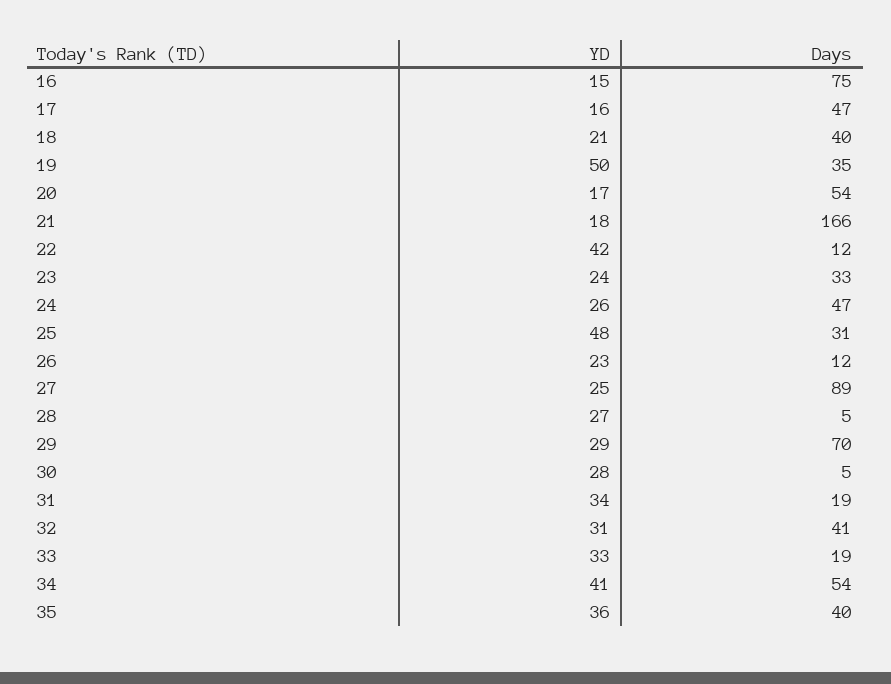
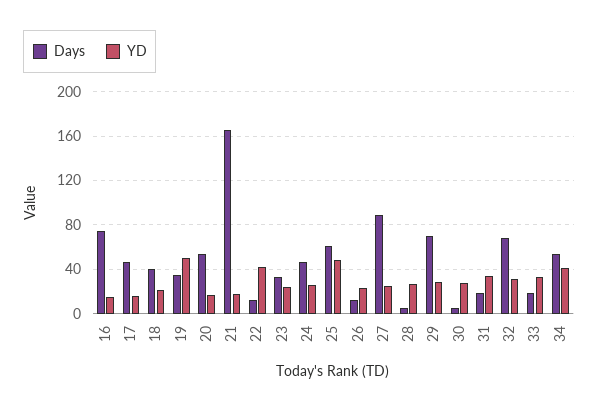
  {
    "YD": {
      "16": 15,
      "17": 16,
      "18": 21,
      "19": 50,
      "20": 17,
      "21": 18,
      "22": 42,
      "23": 24,
      "24": 26,
      "25": 48,
      "26": 23,
      "27": 25,
      "28": 27,
      "29": 29,
      "30": 28,
      "31": 34,
      "32": 31,
      "33": 33,
-     "34": 41,
+     "34": 41
-     "35": 36
    },
    "Days": {
      "16": 75,
      "17": 47,
      "18": 40,
      "19": 35,
      "20": 54,
      "21": 166,
      "22": 12,
      "23": 33,
      "24": 47,
-     "25": 31,
+     "25": 60,
      "26": 12,
      "27": 89,
      "28": 5,
      "29": 70,
      "30": 5,
      "31": 19,
-     "32": 41,
+     "32": 70,
      "33": 19,
-     "34": 54,
+     "34": 54
-     "35": 40
    }
  }

